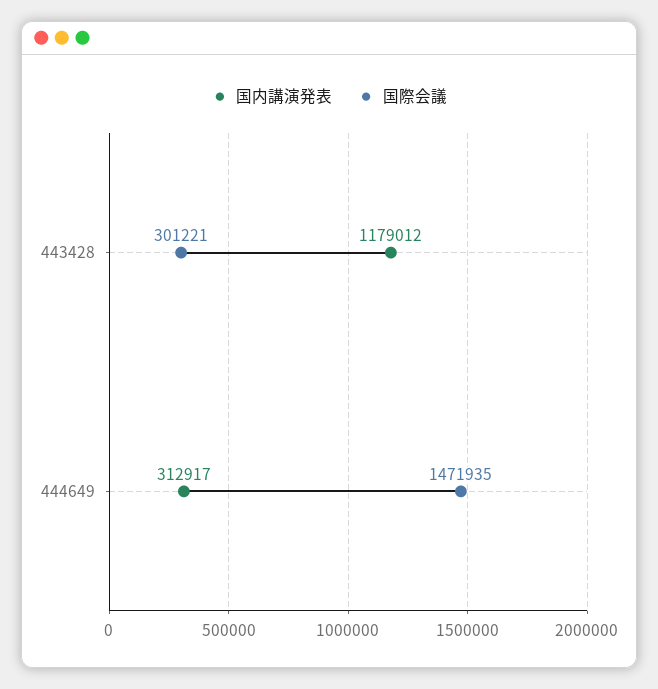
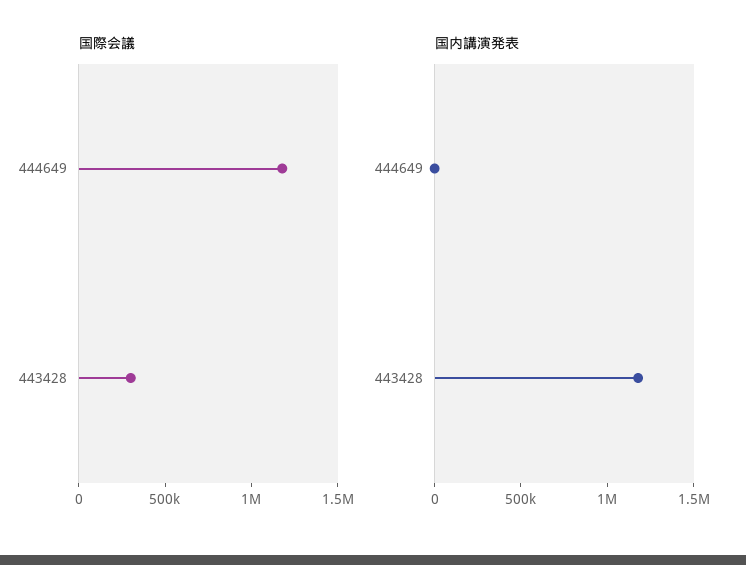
  {
    "国内講演発表": {
      "443428": 1179012,
-     "444649": 312917
+     "444649": 0
    },
    "国際会議": {
      "443428": 301221,
-     "444649": 1471935
+     "444649": 1200000
    }
  }

